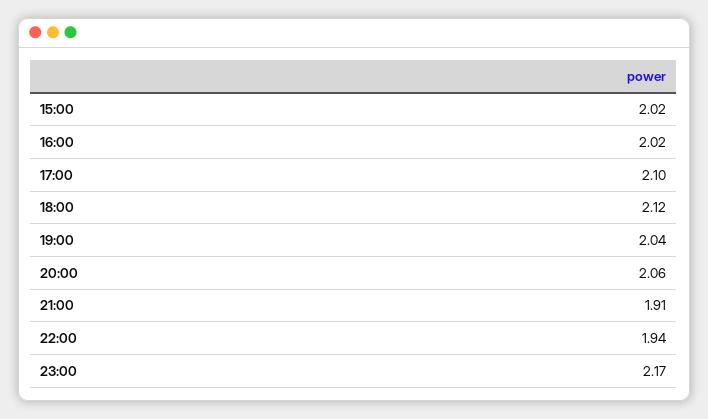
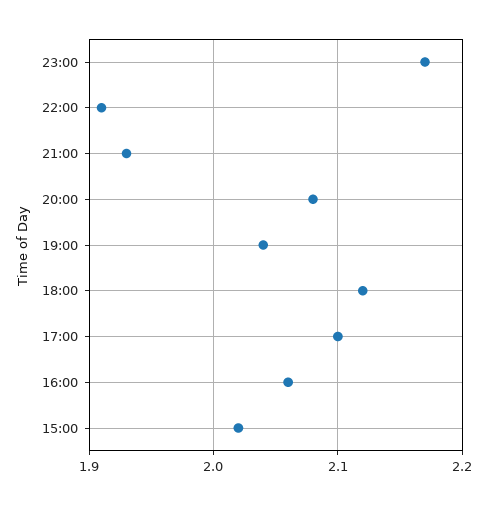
  {
    "15:00": 2.02,
-   "16:00": 2.02,
+   "16:00": 2.06,
    "17:00": 2.1,
    "18:00": 2.12,
    "19:00": 2.04,
-   "20:00": 2.06,
+   "20:00": 2.08,
-   "21:00": 1.91,
+   "21:00": 1.93,
-   "22:00": 1.94,
+   "22:00": 1.91,
    "23:00": 2.17
  }

